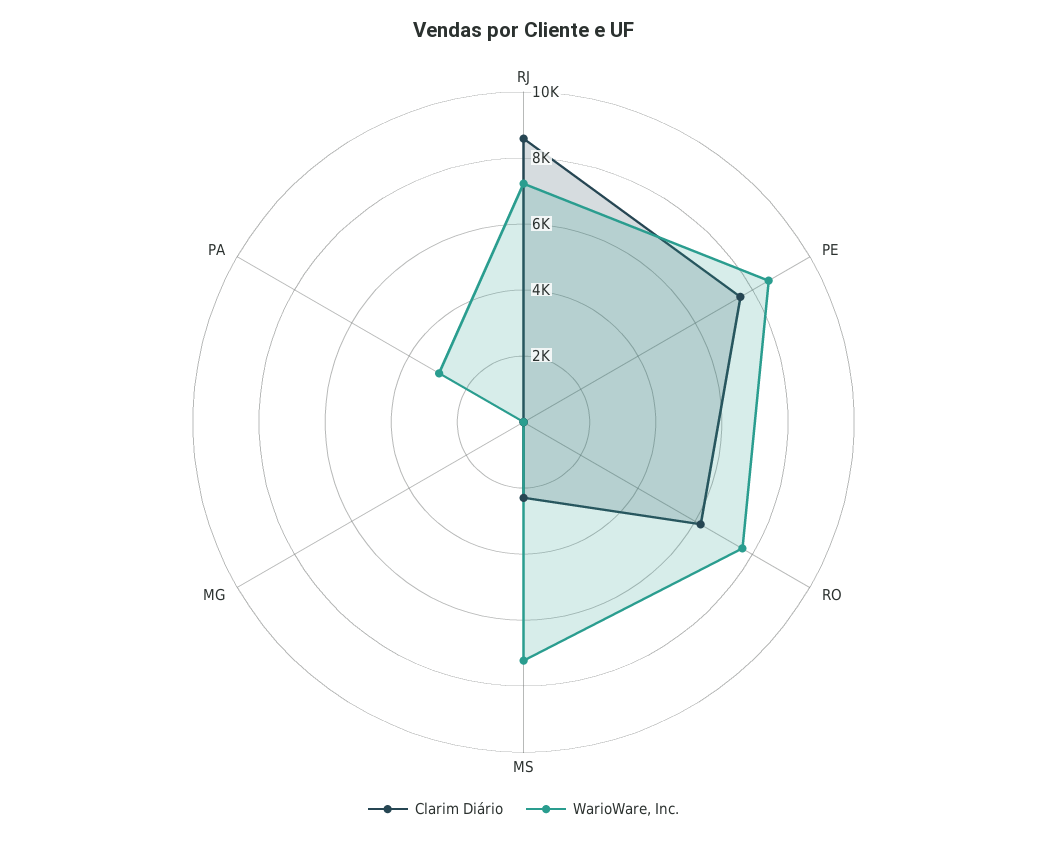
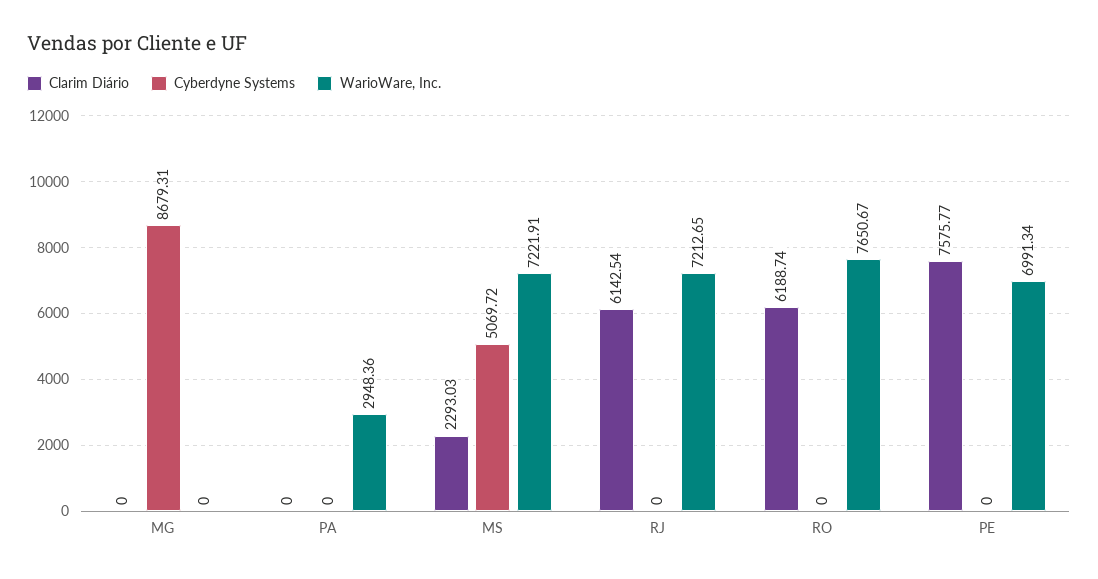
  {
    "Clarim Diário": {
-     "RJ": 8500,
+     "RJ": 6142.54,
      "PE": 7575.77,
      "RO": 6188.74,
      "MS": 2293.03,
      "MG": 0,
      "PA": 0
    },
    "WarioWare, Inc.": {
      "RJ": 7212.65,
-     "PE": 8500,
+     "PE": 6991.34,
      "RO": 7650.67,
      "MS": 7221.91,
      "MG": 0,
      "PA": 2948.36
-   }
+   },
+   "Cyberdyne Systems": {
+     "MG": 8679.31,
+     "PA": 0,
+     "MS": 5069.72,
+     "RJ": 0,
+     "RO": 0,
+     "PE": 0
+   }
  }

